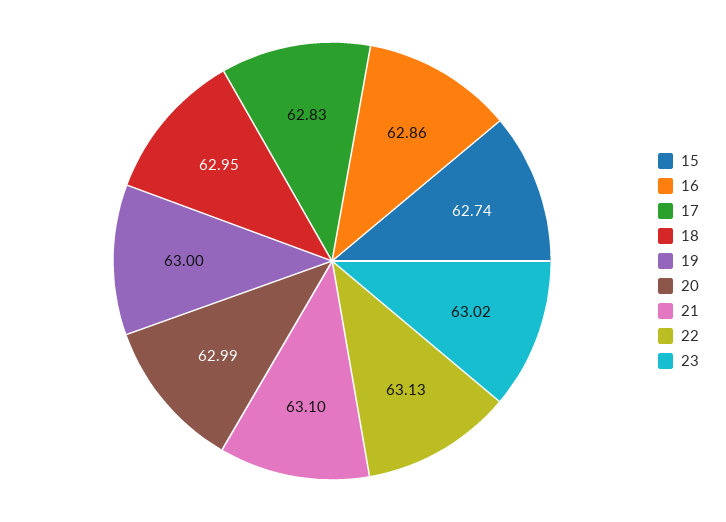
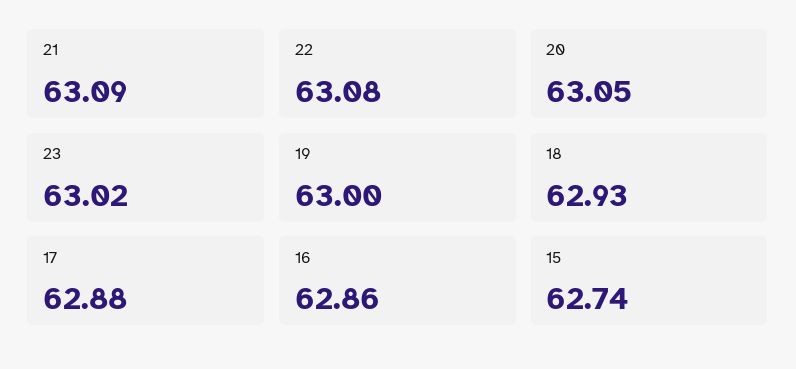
  {
    "15": 62.74,
    "16": 62.86,
-   "17": 62.83,
+   "17": 62.88,
-   "18": 62.95,
+   "18": 62.93,
    "19": 63,
-   "20": 62.99,
+   "20": 63.05,
-   "21": 63.1,
+   "21": 63.09,
-   "22": 63.13,
+   "22": 63.08,
    "23": 63.02
  }

